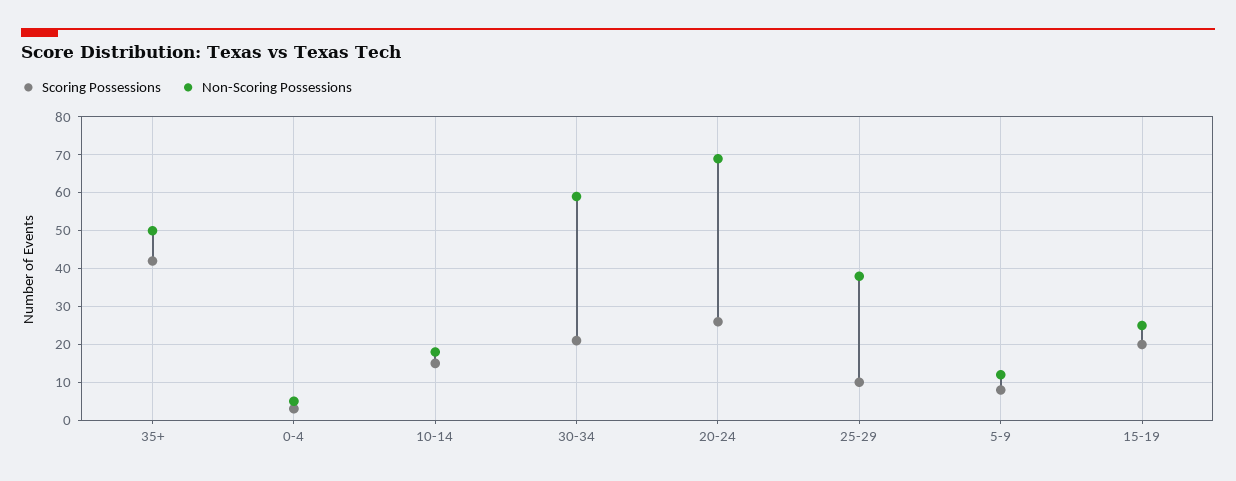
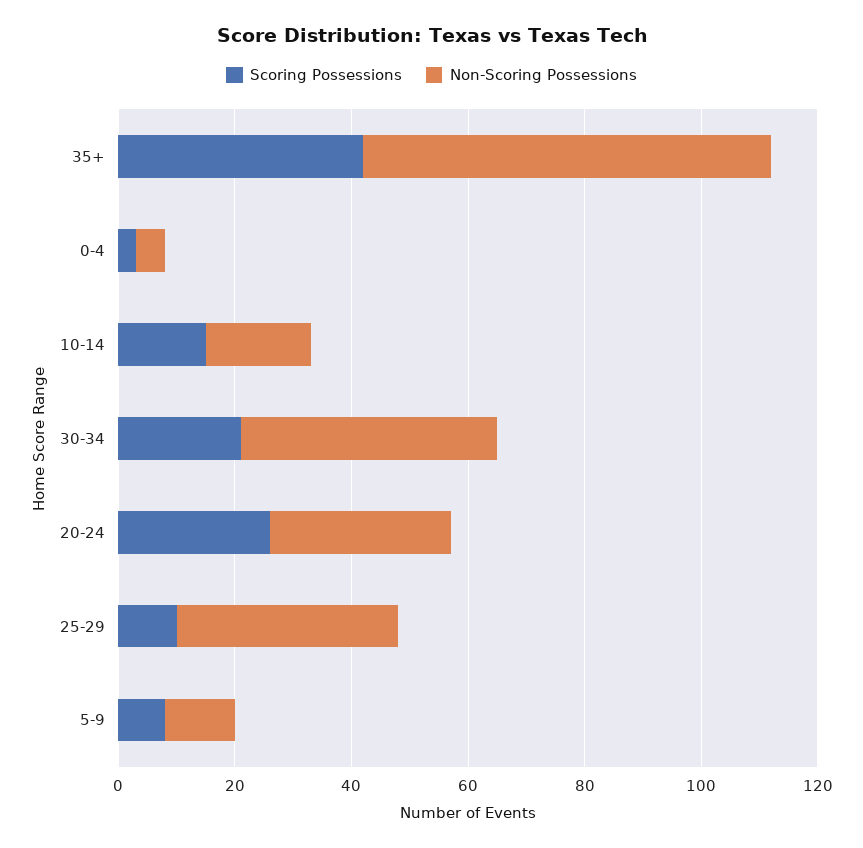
  {
    "Scoring Possessions": {
      "35+": 40,
      "0-4": 5,
      "10-14": 15,
      "30-34": 20,
      "20-24": 25,
      "25-29": 10,
-     "5-9": 10,
+     "5-9": 10
-     "15-19": 20
    },
    "Non-Scoring Possessions": {
-     "35+": 50,
+     "35+": 70,
      "0-4": 5,
      "10-14": 20,
-     "30-34": 60,
+     "30-34": 45,
-     "20-24": 70,
+     "20-24": 30,
      "25-29": 40,
-     "5-9": 10,
+     "5-9": 10
-     "15-19": 25
    }
  }

